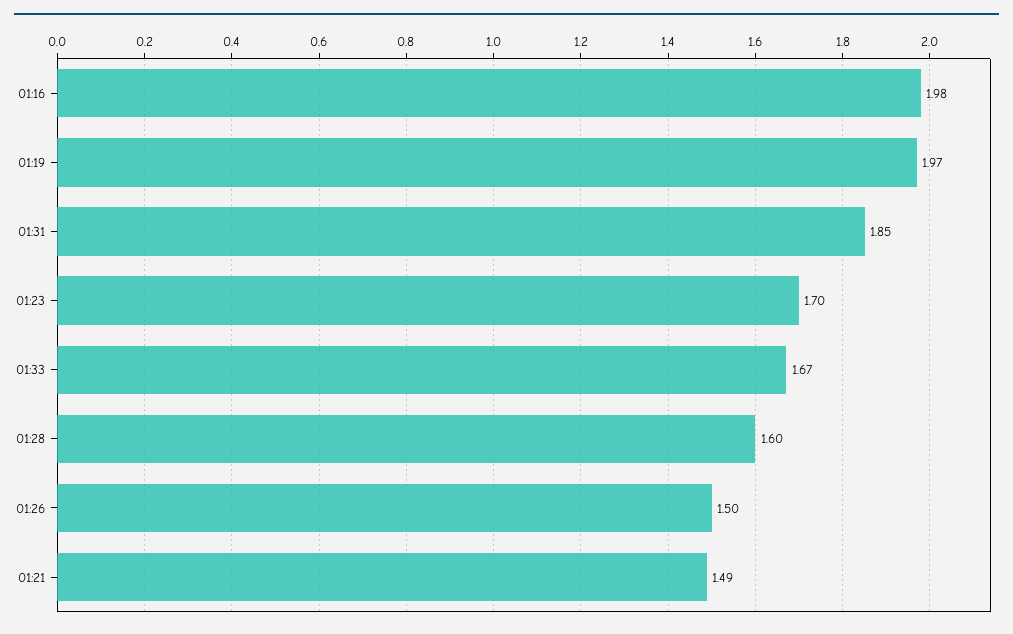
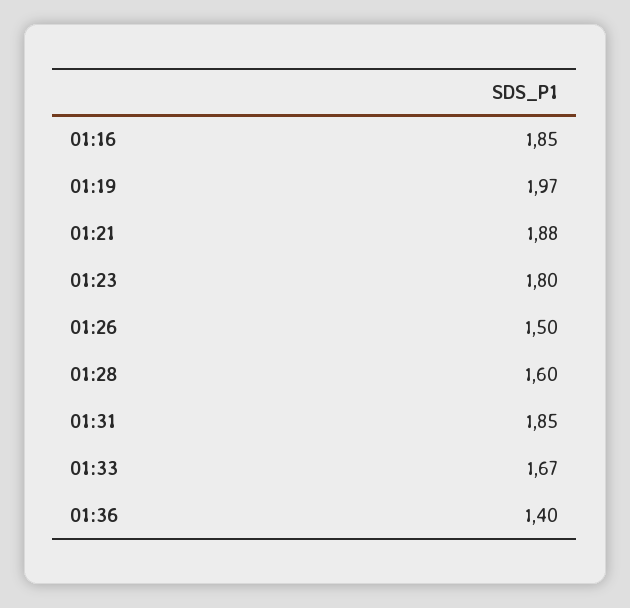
  {
-   "01:16": 1.98,
+   "01:16": 1.85,
    "01:19": 1.97,
    "01:31": 1.85,
-   "01:23": 1.7,
+   "01:23": 1.8,
    "01:33": 1.67,
    "01:28": 1.6,
    "01:26": 1.5,
-   "01:21": 1.49
+   "01:21": 1.88,
+   "01:36": 1.4
  }

